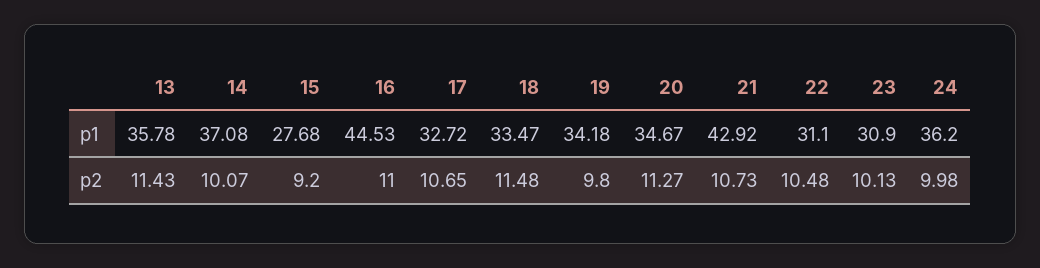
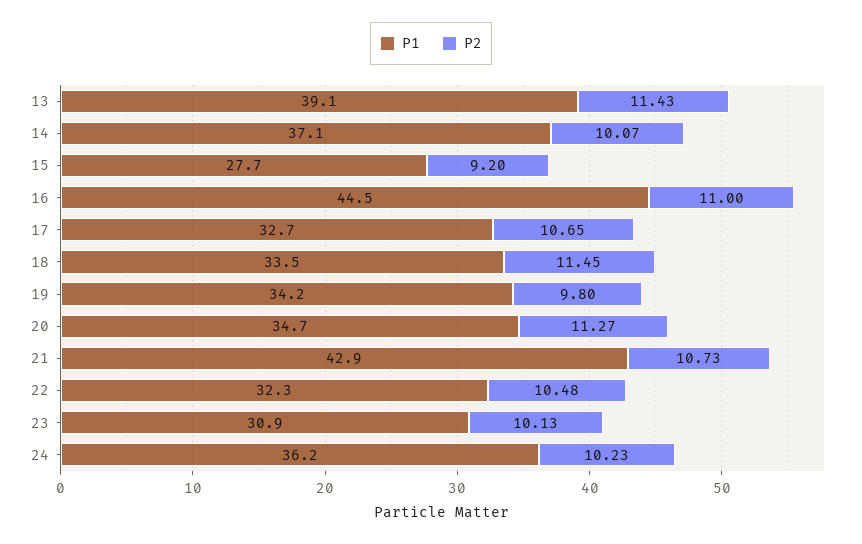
  {
    "p1": {
-     "13": 35.78,
+     "13": 39.1,
      "14": 37.08,
      "15": 27.68,
      "16": 44.53,
      "17": 32.72,
      "18": 33.47,
      "19": 34.18,
      "20": 34.67,
      "21": 42.92,
-     "22": 31.1,
+     "22": 32.3,
      "23": 30.9,
      "24": 36.2
    },
    "p2": {
      "13": 11.43,
      "14": 10.07,
      "15": 9.2,
      "16": 11,
      "17": 10.65,
-     "18": 11.48,
+     "18": 11.45,
      "19": 9.8,
      "20": 11.27,
      "21": 10.73,
      "22": 10.48,
      "23": 10.13,
-     "24": 9.98
+     "24": 10.23
    }
  }

